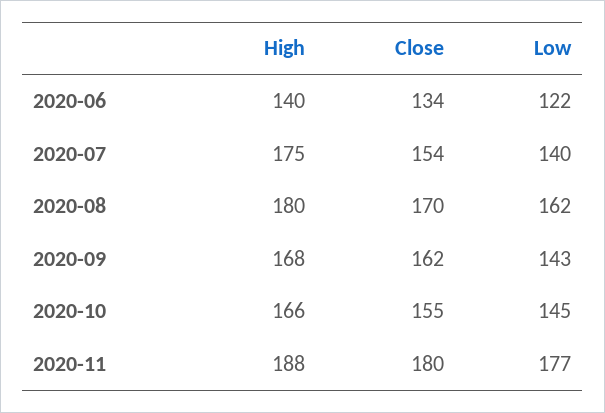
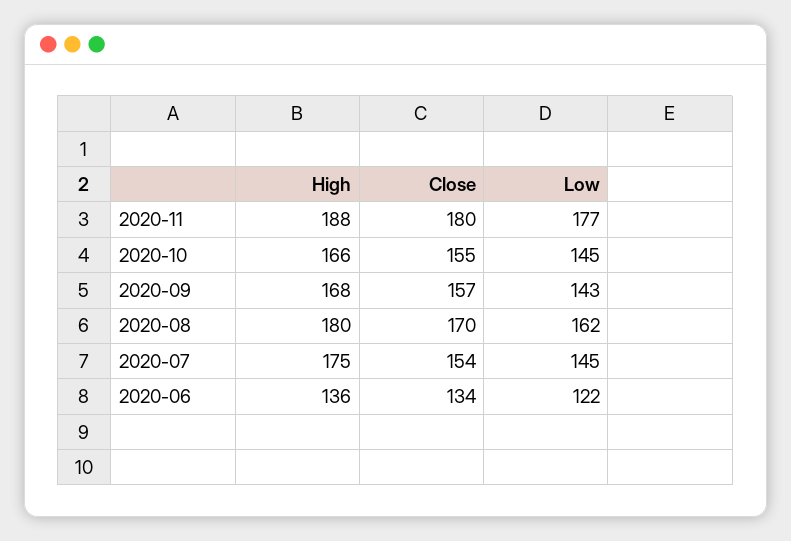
  {
    "High": {
-     "2020-06": 140,
+     "2020-06": 136,
      "2020-07": 175,
      "2020-08": 180,
      "2020-09": 168,
      "2020-10": 166,
      "2020-11": 188
    },
    "Close": {
      "2020-06": 134,
      "2020-07": 154,
      "2020-08": 170,
-     "2020-09": 162,
+     "2020-09": 157,
      "2020-10": 155,
      "2020-11": 180
    },
    "Low": {
      "2020-06": 122,
-     "2020-07": 140,
+     "2020-07": 145,
      "2020-08": 162,
      "2020-09": 143,
      "2020-10": 145,
      "2020-11": 177
    }
  }

